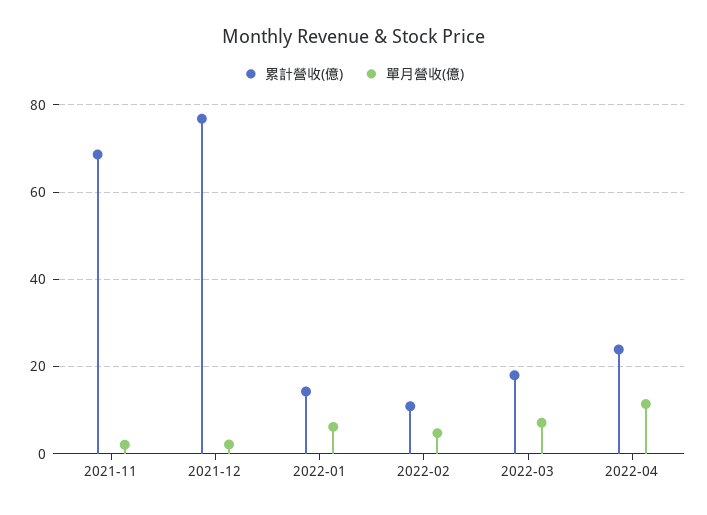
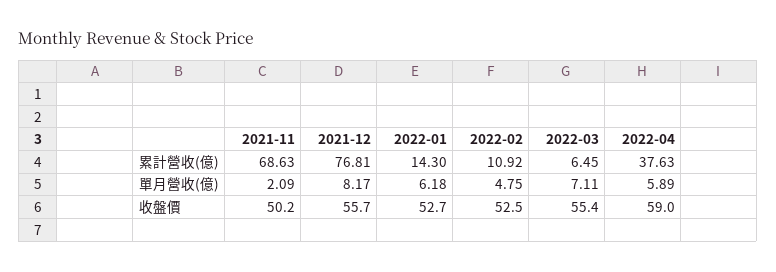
  {
    "累計營收(億)": {
      "2021-11": 68.63,
      "2021-12": 76.81,
      "2022-01": 14.3,
      "2022-02": 10.92,
-     "2022-03": 18,
+     "2022-03": 6.45,
-     "2022-04": 24
+     "2022-04": 37.63
    },
    "單月營收(億)": {
      "2021-11": 2.09,
-     "2021-12": 2,
+     "2021-12": 8.17,
      "2022-01": 6.18,
      "2022-02": 4.75,
      "2022-03": 7.11,
-     "2022-04": 12
+     "2022-04": 5.89
-   }
+   },
+   "收盤價": {
+     "2021-11": 50.2,
+     "2021-12": 55.7,
+     "2022-01": 52.7,
+     "2022-02": 52.5,
+     "2022-03": 55.4,
+     "2022-04": 59
+   }
  }

